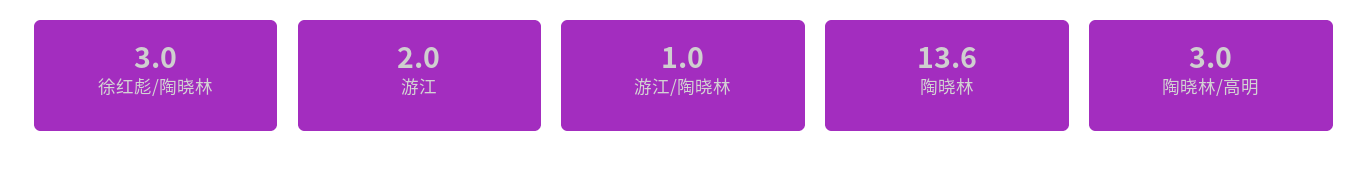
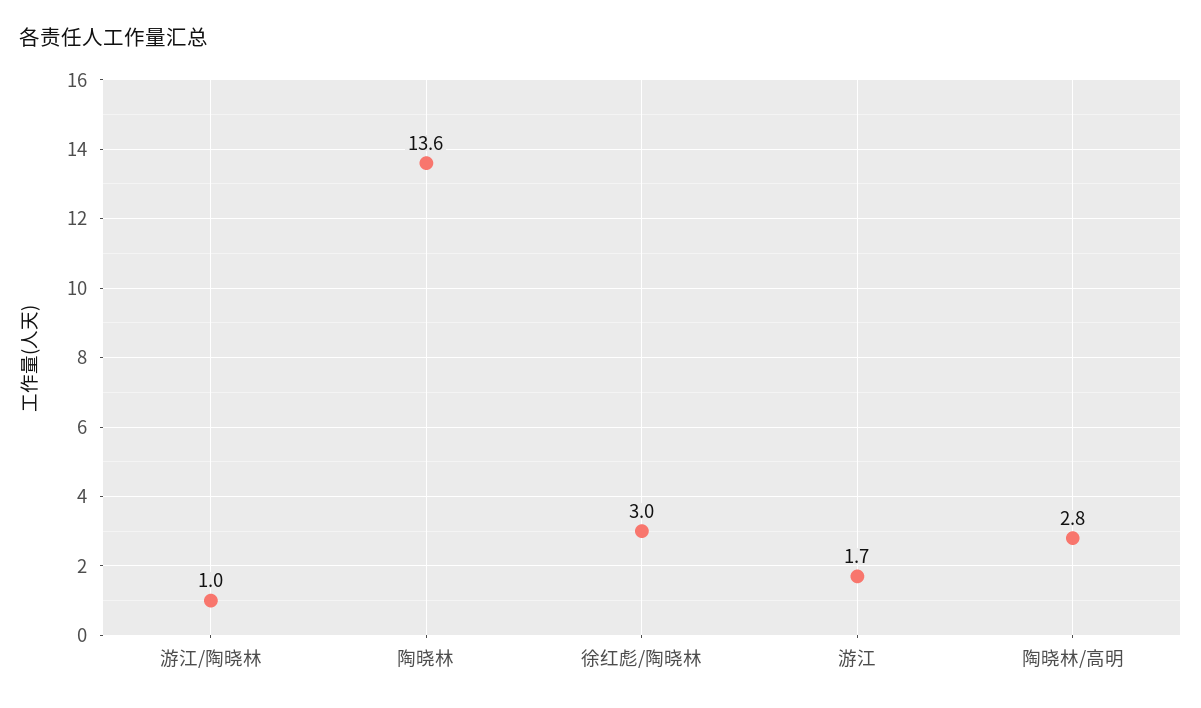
  {
    "徐红彪/陶晓林": 3,
-   "游江": 2,
+   "游江": 1.7,
    "游江/陶晓林": 1,
    "陶晓林": 13.6,
-   "陶晓林/高明": 3
+   "陶晓林/高明": 2.8
  }

